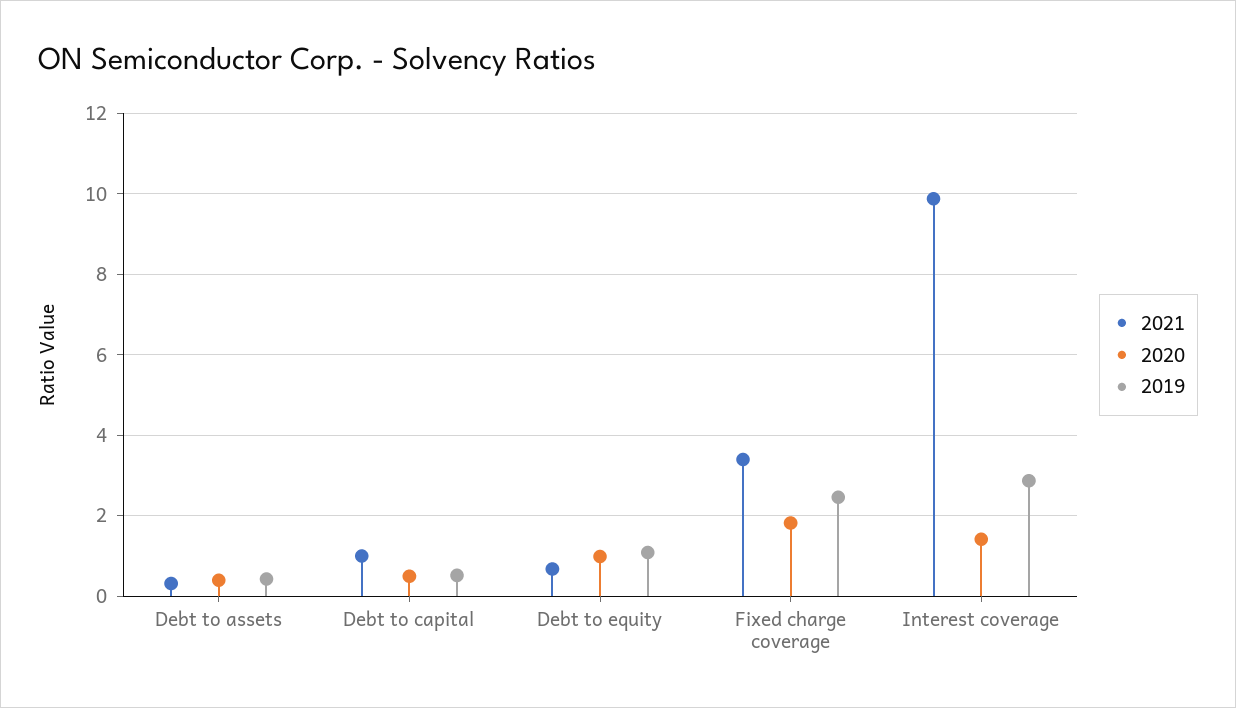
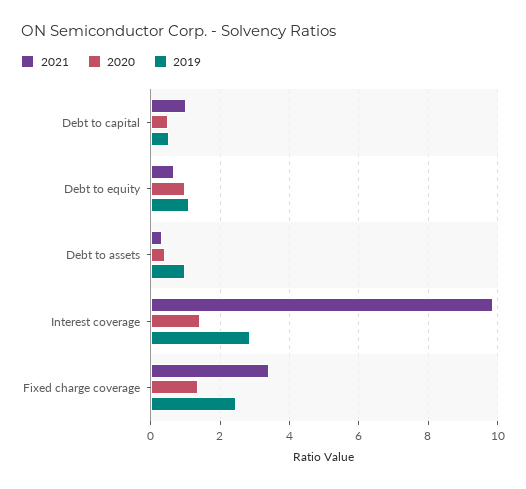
  {
    "2021": {
      "Debt to assets": 0.4,
      "Debt to capital": 1,
      "Debt to equity": 0.6,
      "Fixed charge coverage": 3.4,
      "Interest coverage": 9.8
    },
    "2020": {
      "Debt to assets": 0.4,
      "Debt to capital": 0.6,
      "Debt to equity": 1,
-     "Fixed charge coverage": 1.8,
+     "Fixed charge coverage": 1.4,
      "Interest coverage": 1.4
    },
    "2019": {
-     "Debt to assets": 0.4,
+     "Debt to assets": 1,
      "Debt to capital": 0.6,
      "Debt to equity": 1,
      "Fixed charge coverage": 2.4,
      "Interest coverage": 2.8
    }
  }

